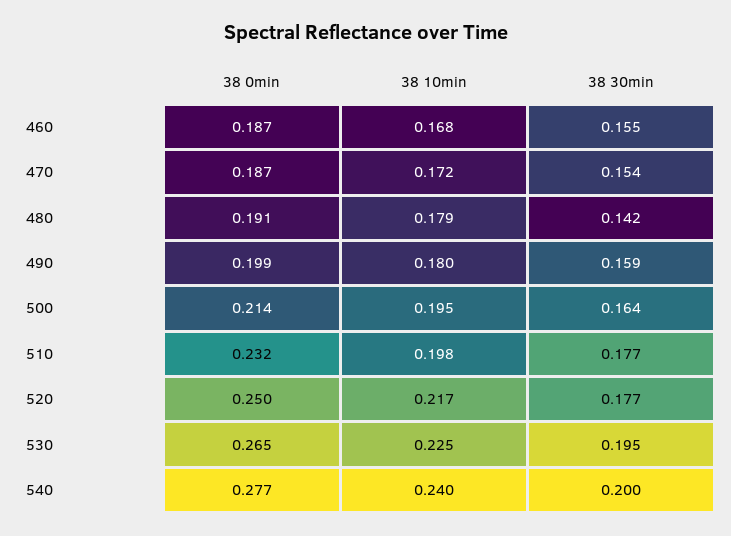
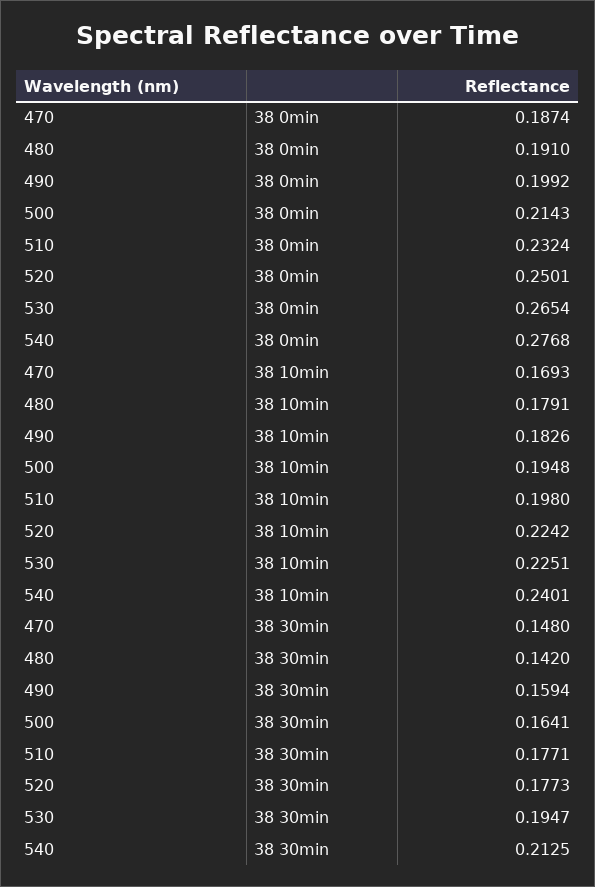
  {
    "38 0min": {
-     "460": 0.187,
      "470": 0.1874,
      "480": 0.191,
      "490": 0.1992,
      "500": 0.2143,
      "510": 0.2324,
      "520": 0.2501,
      "530": 0.2654,
      "540": 0.2768
    },
    "38 10min": {
-     "460": 0.168,
-     "470": 0.172,
+     "470": 0.1693,
      "480": 0.1791,
-     "490": 0.18,
+     "490": 0.1826,
      "500": 0.1948,
      "510": 0.198,
-     "520": 0.217,
+     "520": 0.2242,
      "530": 0.2251,
      "540": 0.2401
    },
    "38 30min": {
-     "460": 0.155,
-     "470": 0.154,
+     "470": 0.148,
      "480": 0.142,
      "490": 0.1594,
      "500": 0.1641,
      "510": 0.1771,
      "520": 0.1773,
      "530": 0.1947,
-     "540": 0.2
+     "540": 0.2125
    }
  }

